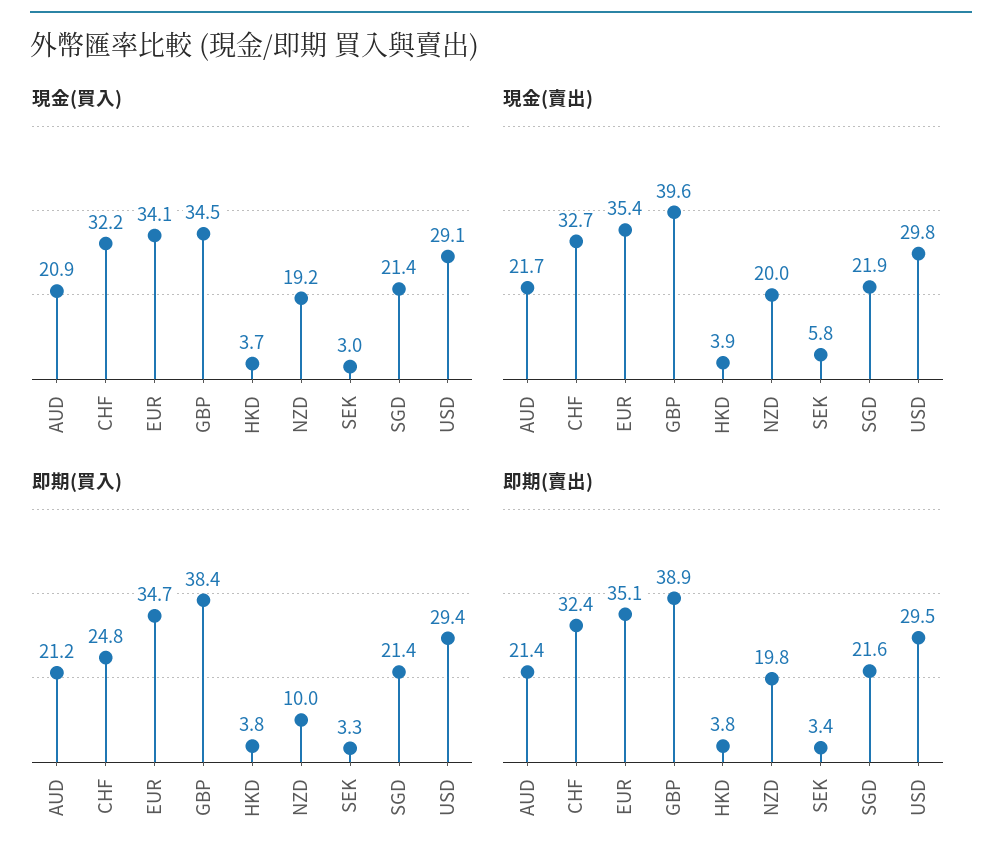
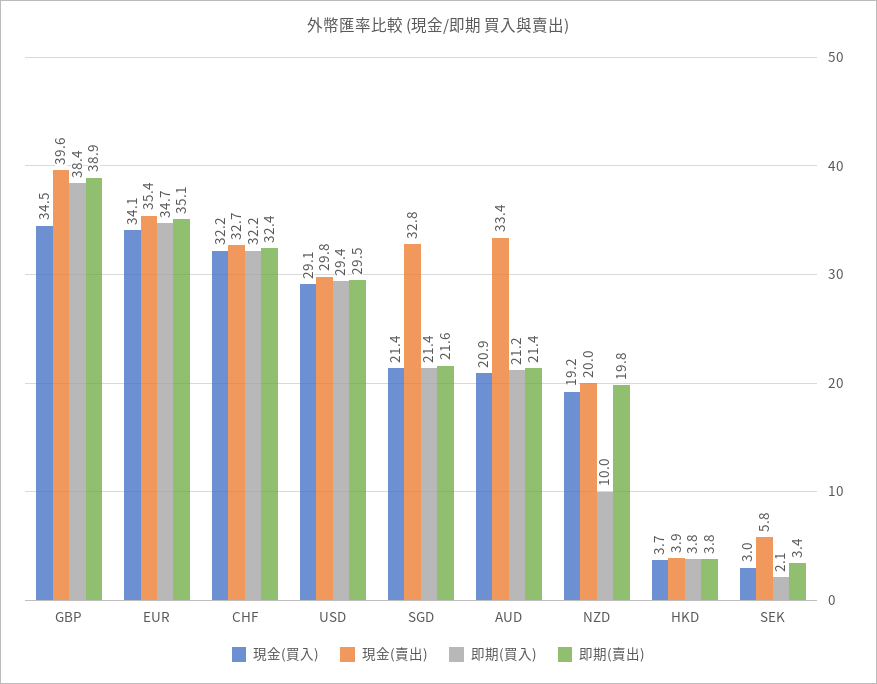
  {
    "現金(買入)": {
      "AUD": 20.9,
      "CHF": 32.2,
      "EUR": 34.1,
      "GBP": 34.5,
      "HKD": 3.7,
      "NZD": 19.2,
      "SEK": 3,
      "SGD": 21.4,
      "USD": 29.1
    },
    "現金(賣出)": {
-     "AUD": 21.7,
+     "AUD": 33.4,
      "CHF": 32.7,
      "EUR": 35.4,
      "GBP": 39.6,
      "HKD": 3.9,
      "NZD": 20,
      "SEK": 5.8,
-     "SGD": 21.9,
+     "SGD": 32.8,
      "USD": 29.8
    },
    "即期(買入)": {
      "AUD": 21.2,
-     "CHF": 24.8,
+     "CHF": 32.2,
      "EUR": 34.7,
      "GBP": 38.4,
      "HKD": 3.8,
      "NZD": 10,
-     "SEK": 3.3,
+     "SEK": 2.1,
      "SGD": 21.4,
      "USD": 29.4
    },
    "即期(賣出)": {
      "AUD": 21.4,
      "CHF": 32.4,
      "EUR": 35.1,
      "GBP": 38.9,
      "HKD": 3.8,
      "NZD": 19.8,
      "SEK": 3.4,
      "SGD": 21.6,
      "USD": 29.5
    }
  }

